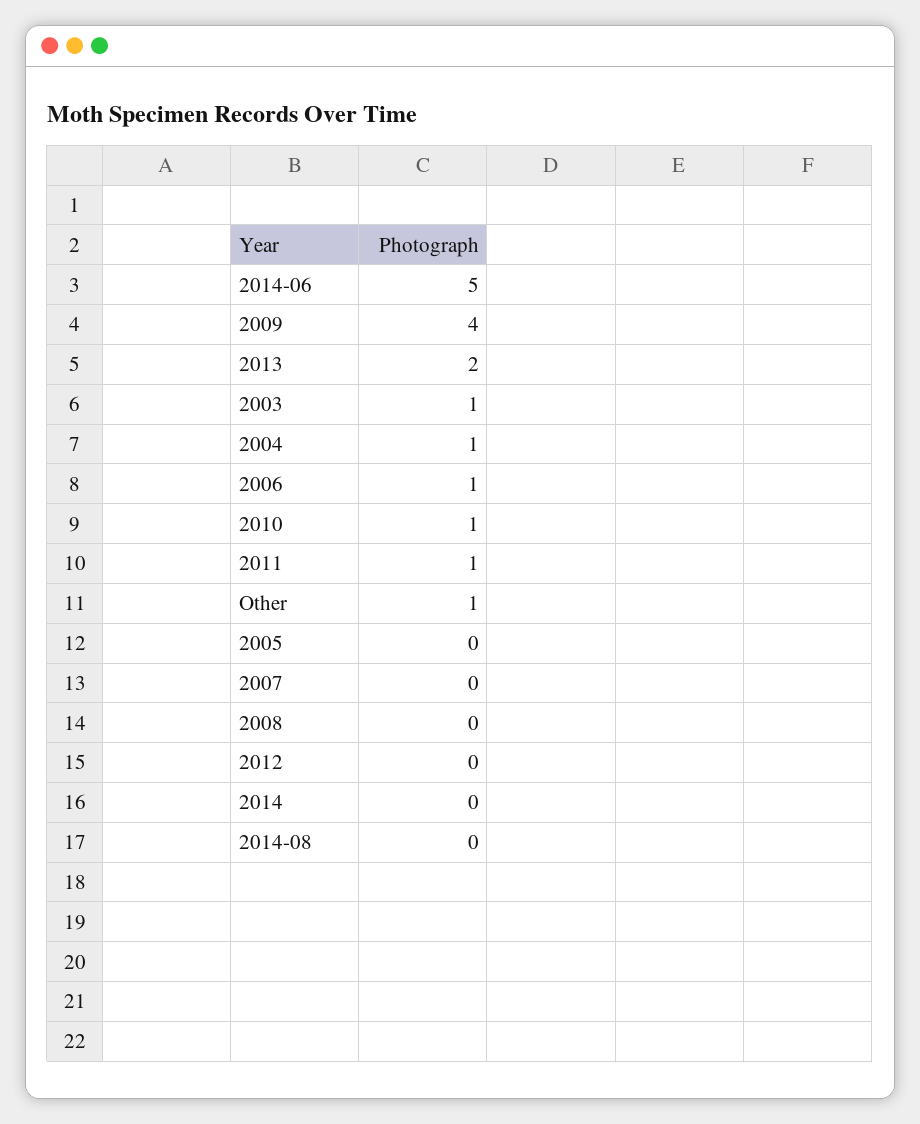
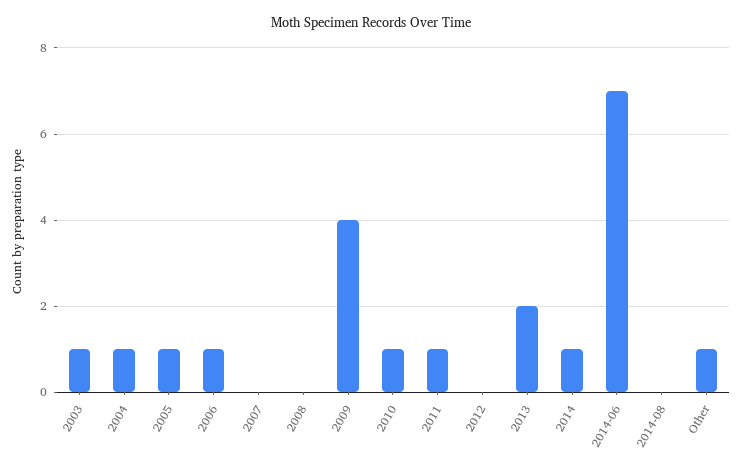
  {
-   "2014-06": 5,
+   "2014-06": 7,
    "2009": 4,
    "2013": 2,
    "2003": 1,
    "2004": 1,
    "2006": 1,
    "2010": 1,
    "2011": 1,
    "Other": 1,
-   "2005": 0,
+   "2005": 1,
    "2007": 0,
    "2008": 0,
    "2012": 0,
-   "2014": 0,
+   "2014": 1,
    "2014-08": 0
  }

